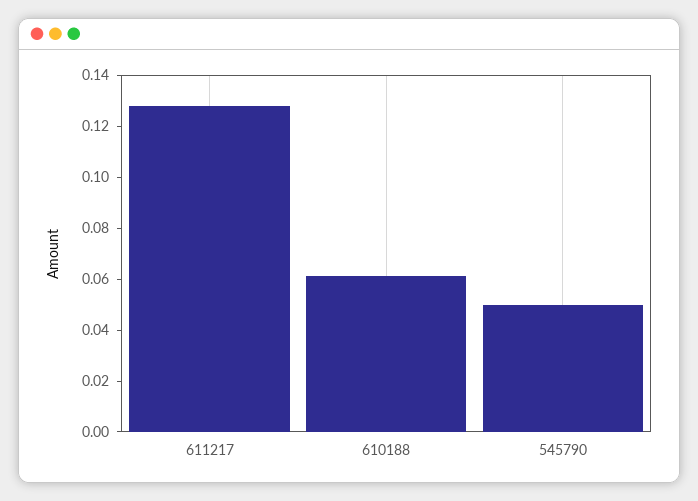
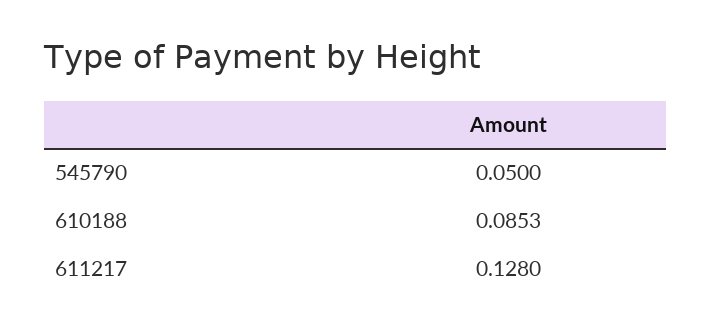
  {
    "611217": 0.128,
-   "610188": 0.06,
+   "610188": 0.0853,
    "545790": 0.05
  }

